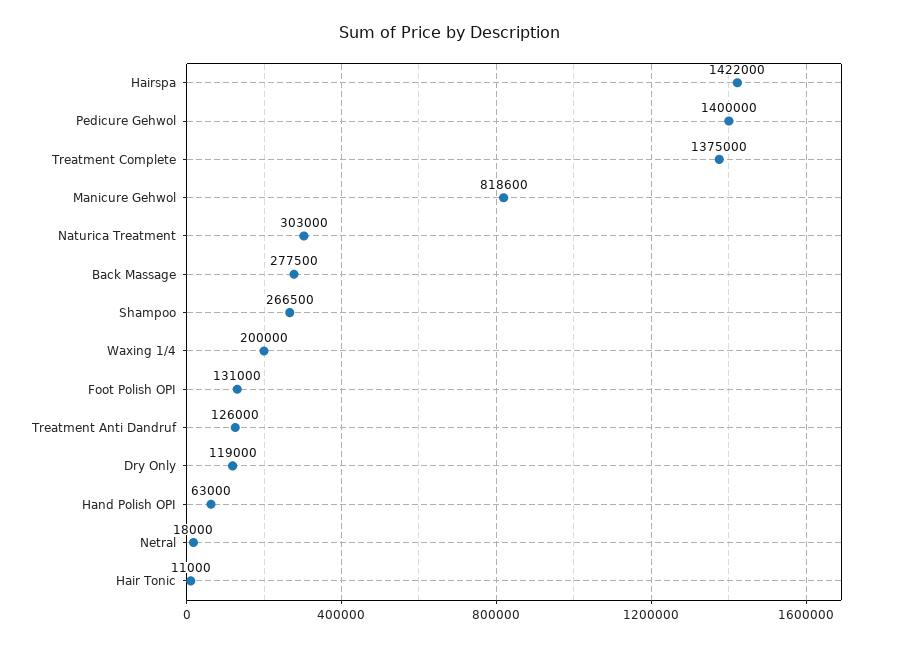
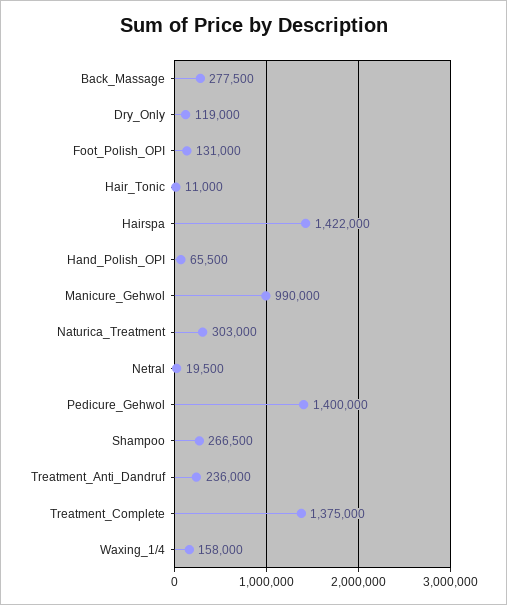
  {
    "Hairspa": 1422000,
    "Pedicure Gehwol": 1400000,
    "Treatment Complete": 1375000,
-   "Manicure Gehwol": 818600,
+   "Manicure Gehwol": 990000,
    "Naturica Treatment": 303000,
    "Back Massage": 277500,
    "Shampoo": 266500,
-   "Waxing 1/4": 200000,
+   "Waxing 1/4": 158000,
    "Foot Polish OPI": 131000,
-   "Treatment Anti Dandruf": 126000,
+   "Treatment Anti Dandruf": 236000,
    "Dry Only": 119000,
-   "Hand Polish OPI": 63000,
+   "Hand Polish OPI": 65500,
-   "Netral": 18000,
+   "Netral": 19500,
    "Hair Tonic": 11000
  }

